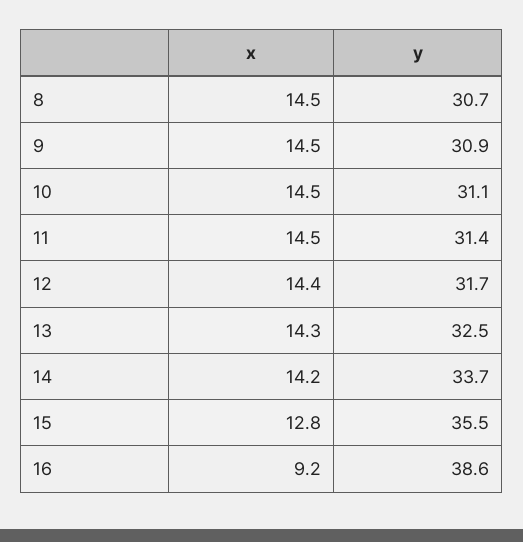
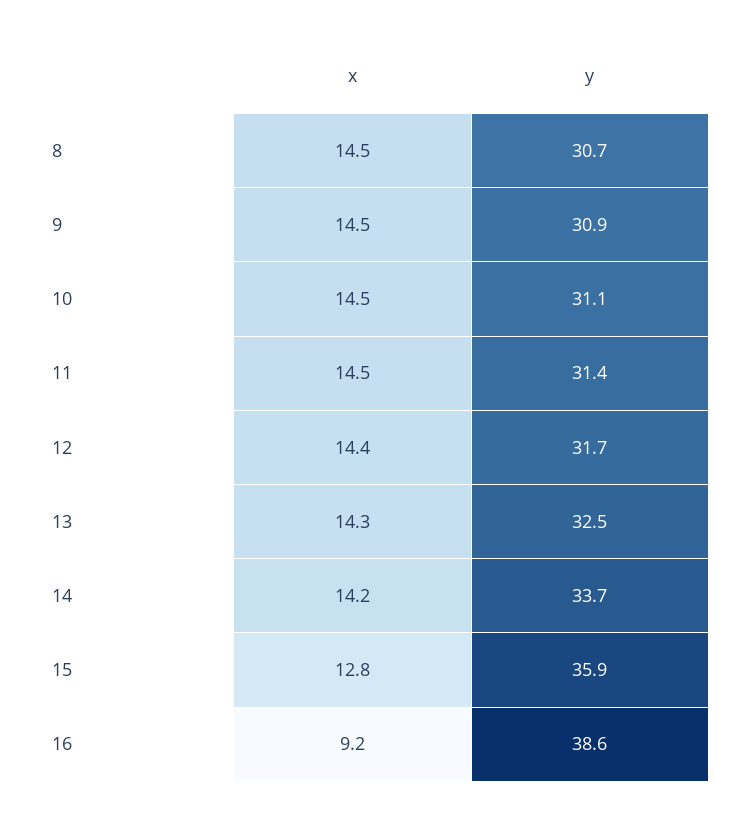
  {
    "x": {
      "8": 14.5,
      "9": 14.5,
      "10": 14.5,
      "11": 14.5,
      "12": 14.4,
      "13": 14.3,
      "14": 14.2,
      "15": 12.8,
      "16": 9.2
    },
    "y": {
      "8": 30.7,
      "9": 30.9,
      "10": 31.1,
      "11": 31.4,
      "12": 31.7,
      "13": 32.5,
      "14": 33.7,
-     "15": 35.5,
+     "15": 35.9,
      "16": 38.6
    }
  }

